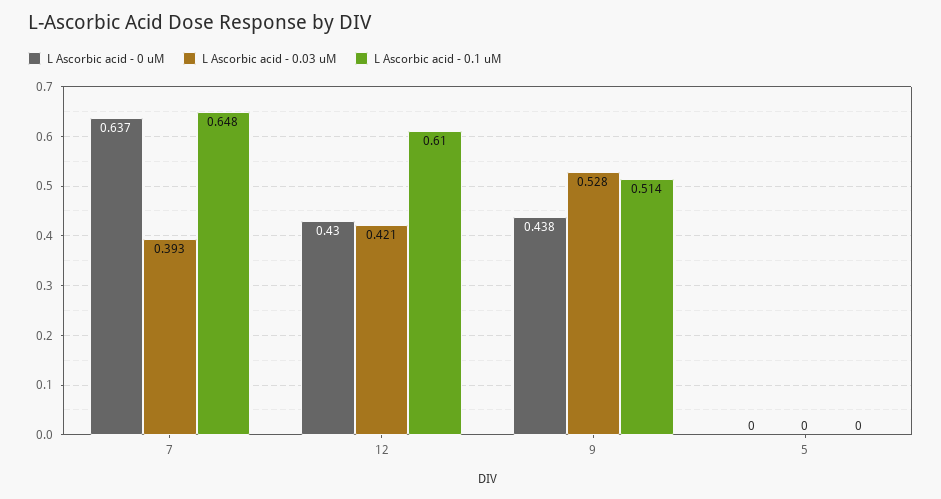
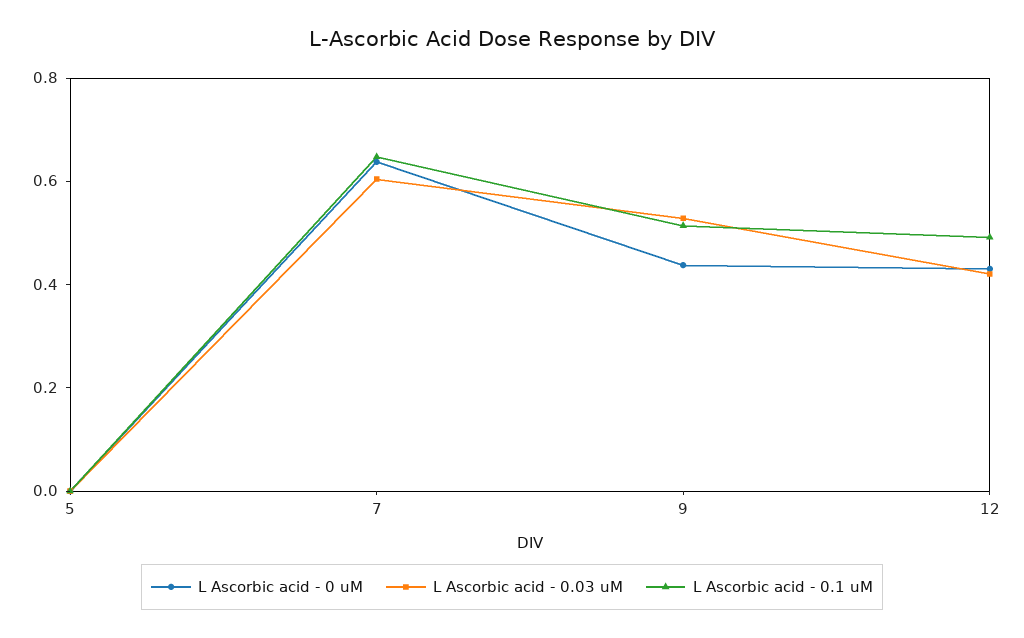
  {
    "L Ascorbic acid - 0 uM": {
      "7": 0.637,
      "12": 0.43,
      "9": 0.438,
      "5": 0
    },
    "L Ascorbic acid - 0.03 uM": {
-     "7": 0.393,
+     "7": 0.6,
      "12": 0.421,
      "9": 0.528,
      "5": 0
    },
    "L Ascorbic acid - 0.1 uM": {
      "7": 0.648,
-     "12": 0.61,
+     "12": 0.5,
      "9": 0.514,
      "5": 0
    }
  }

